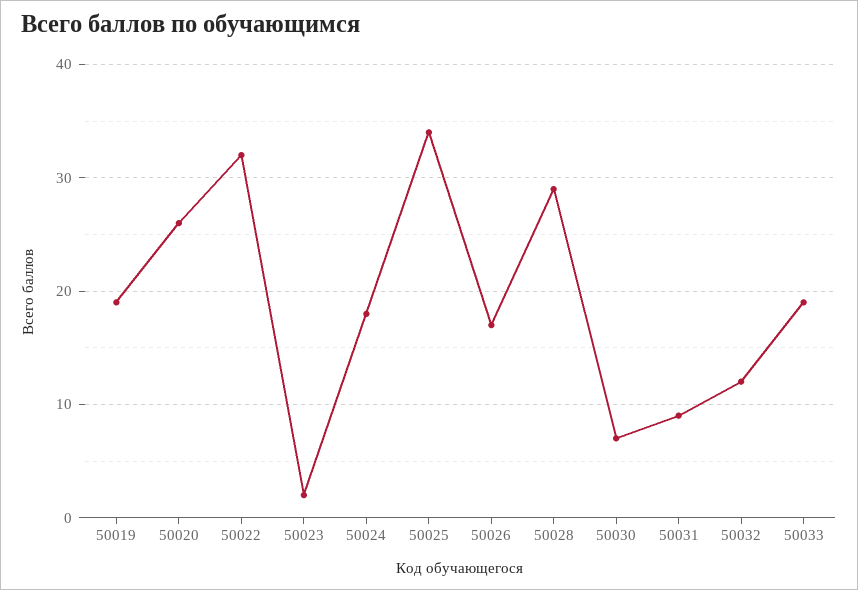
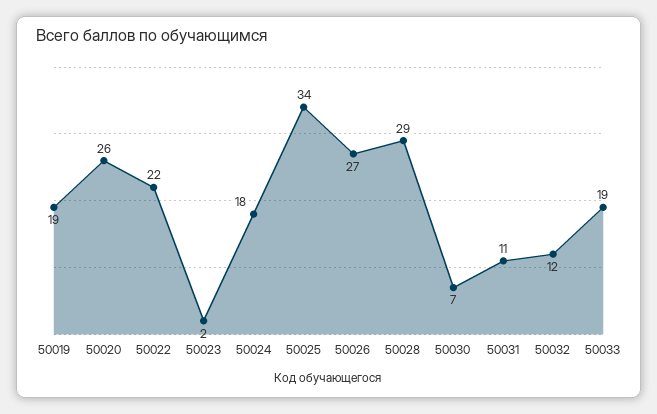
  {
    "50019": 19,
    "50020": 26,
-   "50022": 32,
+   "50022": 22,
    "50023": 2,
    "50024": 18,
    "50025": 34,
-   "50026": 17,
+   "50026": 27,
    "50028": 29,
    "50030": 7,
-   "50031": 9,
+   "50031": 11,
    "50032": 12,
    "50033": 19
  }

